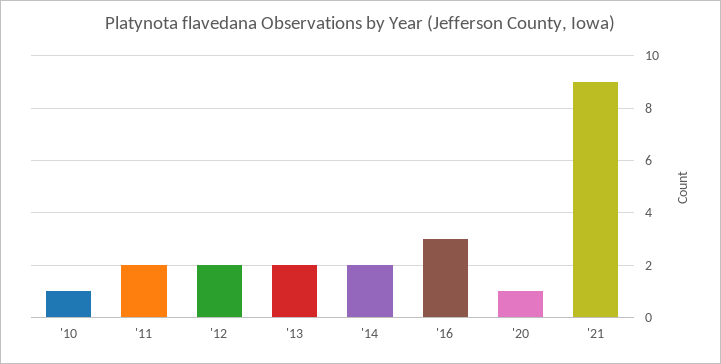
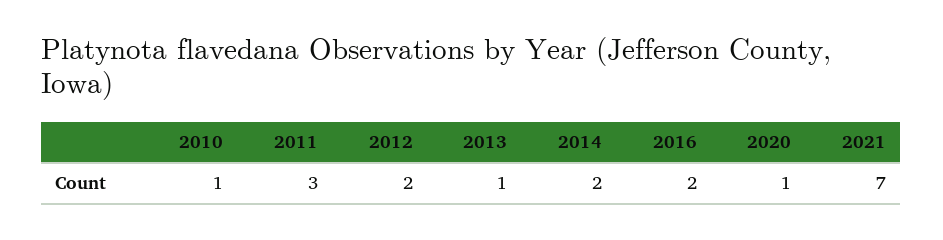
  {
    "'10": 1,
-   "'11": 2,
+   "'11": 3,
    "'12": 2,
-   "'13": 2,
+   "'13": 1,
    "'14": 2,
-   "'16": 3,
+   "'16": 2,
    "'20": 1,
-   "'21": 9
+   "'21": 7
  }

